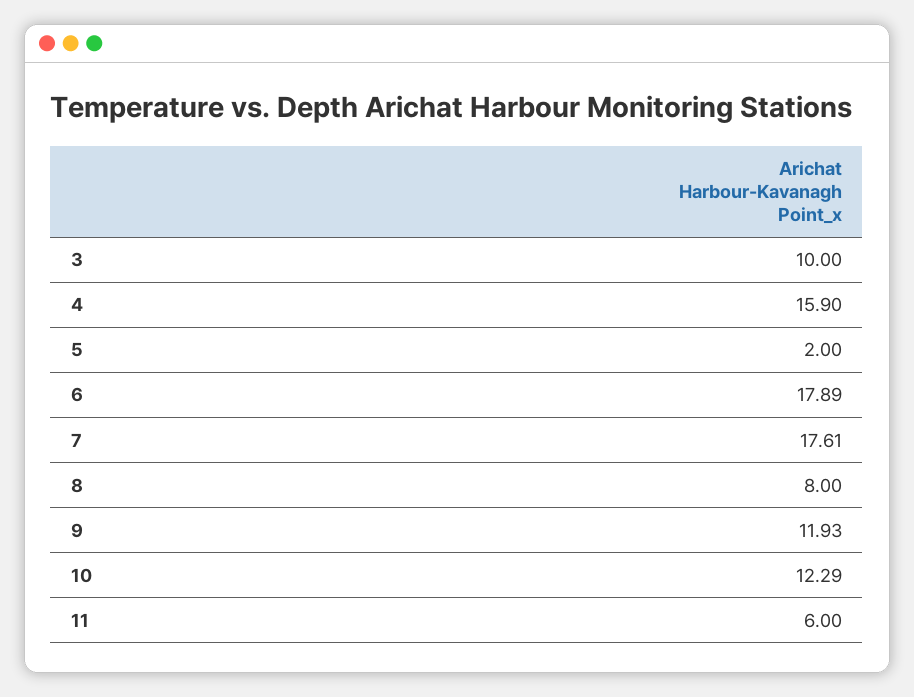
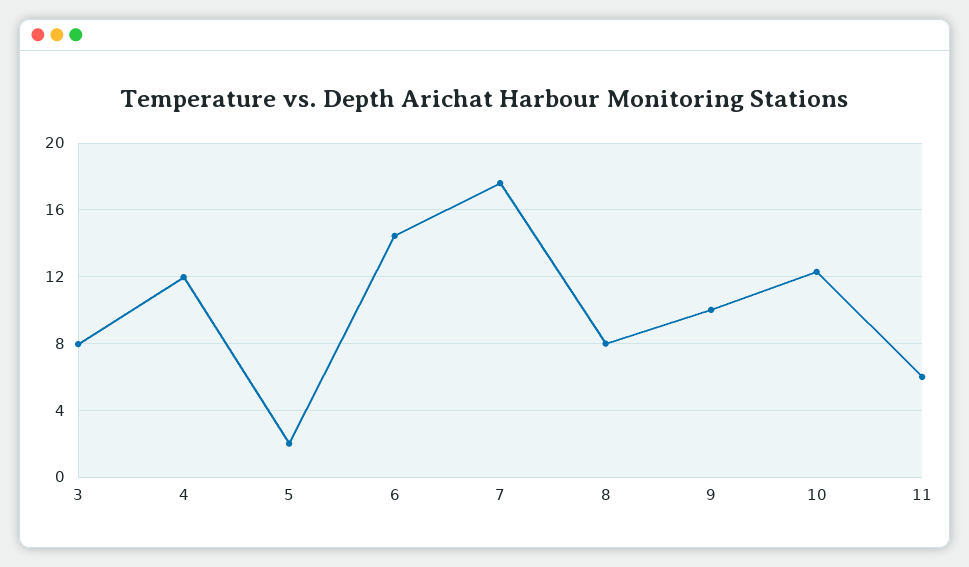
  {
-   "3": 10,
+   "3": 8,
-   "4": 15.9,
+   "4": 12,
    "5": 2,
-   "6": 17.89,
+   "6": 14.5,
    "7": 17.61,
    "8": 8,
-   "9": 11.93,
+   "9": 10,
    "10": 12.29,
    "11": 6
  }

